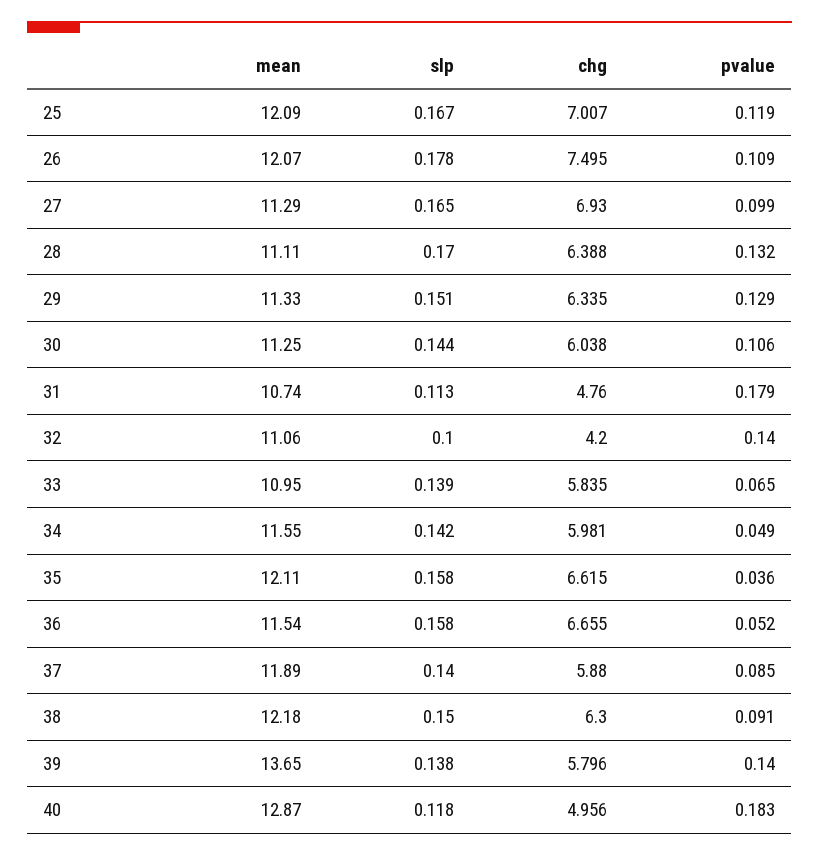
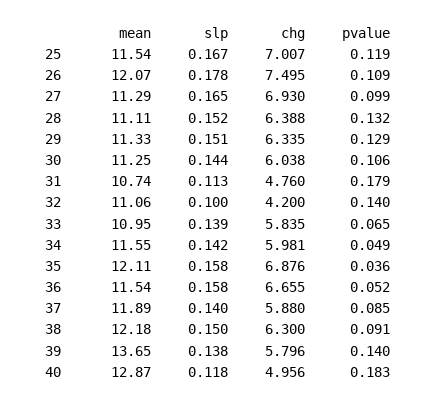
  {
    "mean": {
-     "25": 12.09,
+     "25": 11.54,
      "26": 12.07,
      "27": 11.29,
      "28": 11.11,
      "29": 11.33,
      "30": 11.25,
      "31": 10.74,
      "32": 11.06,
      "33": 10.95,
      "34": 11.55,
      "35": 12.11,
      "36": 11.54,
      "37": 11.89,
      "38": 12.18,
      "39": 13.65,
      "40": 12.87
    },
    "slp": {
      "25": 0.167,
      "26": 0.178,
      "27": 0.165,
-     "28": 0.17,
+     "28": 0.152,
      "29": 0.151,
      "30": 0.144,
      "31": 0.113,
      "32": 0.1,
      "33": 0.139,
      "34": 0.142,
      "35": 0.158,
      "36": 0.158,
      "37": 0.14,
      "38": 0.15,
      "39": 0.138,
      "40": 0.118
    },
    "chg": {
      "25": 7.007,
      "26": 7.495,
      "27": 6.93,
      "28": 6.388,
      "29": 6.335,
      "30": 6.038,
      "31": 4.76,
      "32": 4.2,
      "33": 5.835,
      "34": 5.981,
-     "35": 6.615,
+     "35": 6.876,
      "36": 6.655,
      "37": 5.88,
      "38": 6.3,
      "39": 5.796,
      "40": 4.956
    },
    "pvalue": {
      "25": 0.119,
      "26": 0.109,
      "27": 0.099,
      "28": 0.132,
      "29": 0.129,
      "30": 0.106,
      "31": 0.179,
      "32": 0.14,
      "33": 0.065,
      "34": 0.049,
      "35": 0.036,
      "36": 0.052,
      "37": 0.085,
      "38": 0.091,
      "39": 0.14,
      "40": 0.183
    }
  }

